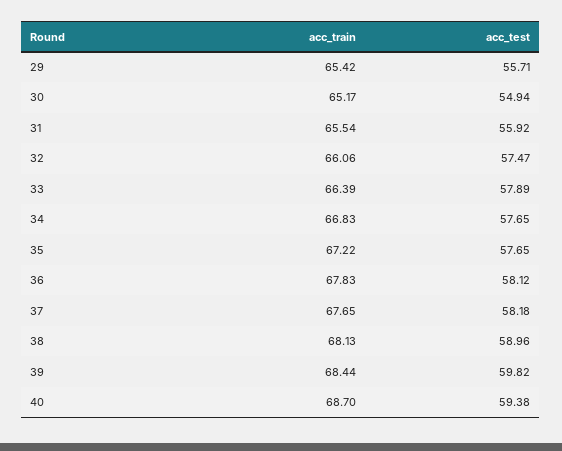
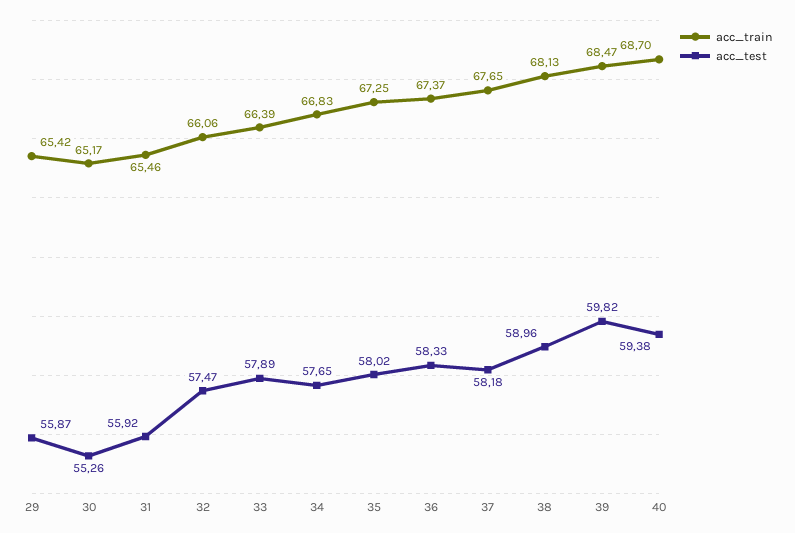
  {
    "acc_train": {
      "29": 65.42,
      "30": 65.17,
-     "31": 65.54,
+     "31": 65.46,
      "32": 66.06,
      "33": 66.39,
      "34": 66.83,
-     "35": 67.22,
+     "35": 67.25,
-     "36": 67.83,
+     "36": 67.37,
      "37": 67.65,
      "38": 68.13,
-     "39": 68.44,
+     "39": 68.47,
      "40": 68.7
    },
    "acc_test": {
-     "29": 55.71,
+     "29": 55.87,
-     "30": 54.94,
+     "30": 55.26,
      "31": 55.92,
      "32": 57.47,
      "33": 57.89,
      "34": 57.65,
-     "35": 57.65,
+     "35": 58.02,
-     "36": 58.12,
+     "36": 58.33,
      "37": 58.18,
      "38": 58.96,
      "39": 59.82,
      "40": 59.38
    }
  }

